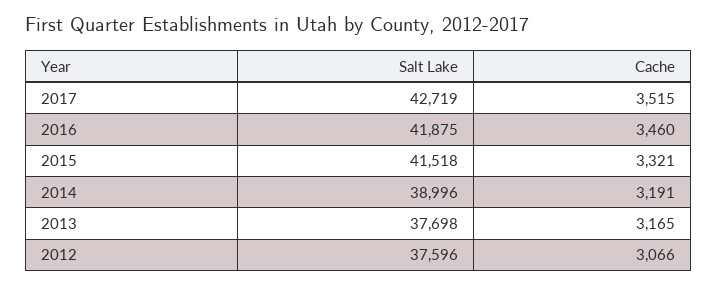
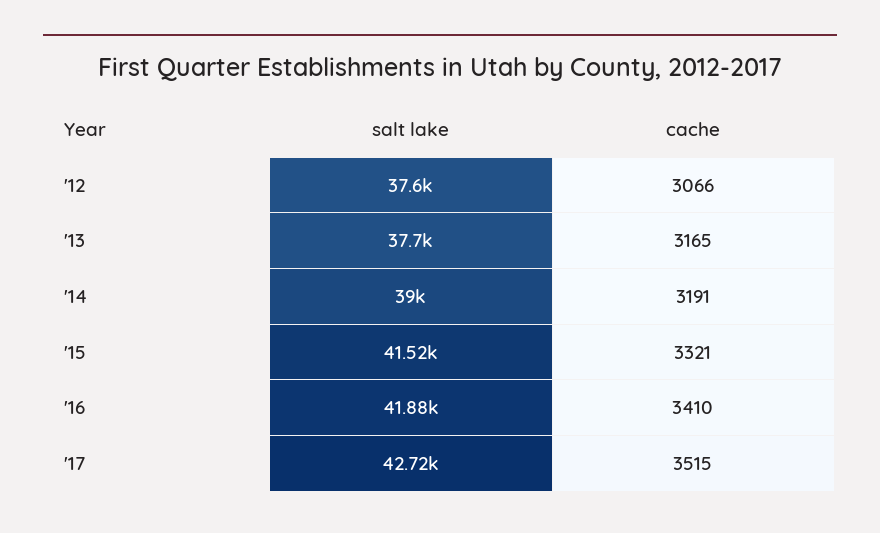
  {
    "Salt Lake": {
      "2017": 42719,
      "2016": 41875,
      "2015": 41518,
      "2014": 38996,
      "2013": 37698,
      "2012": 37596
    },
    "Cache": {
      "2017": 3515,
-     "2016": 3460,
+     "2016": 3410,
      "2015": 3321,
      "2014": 3191,
      "2013": 3165,
      "2012": 3066
    }
  }

